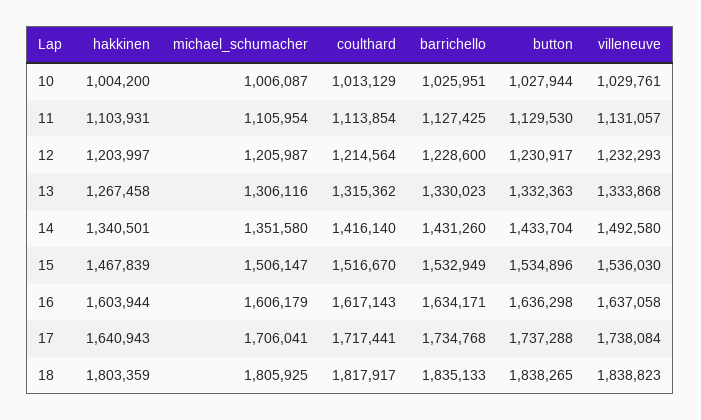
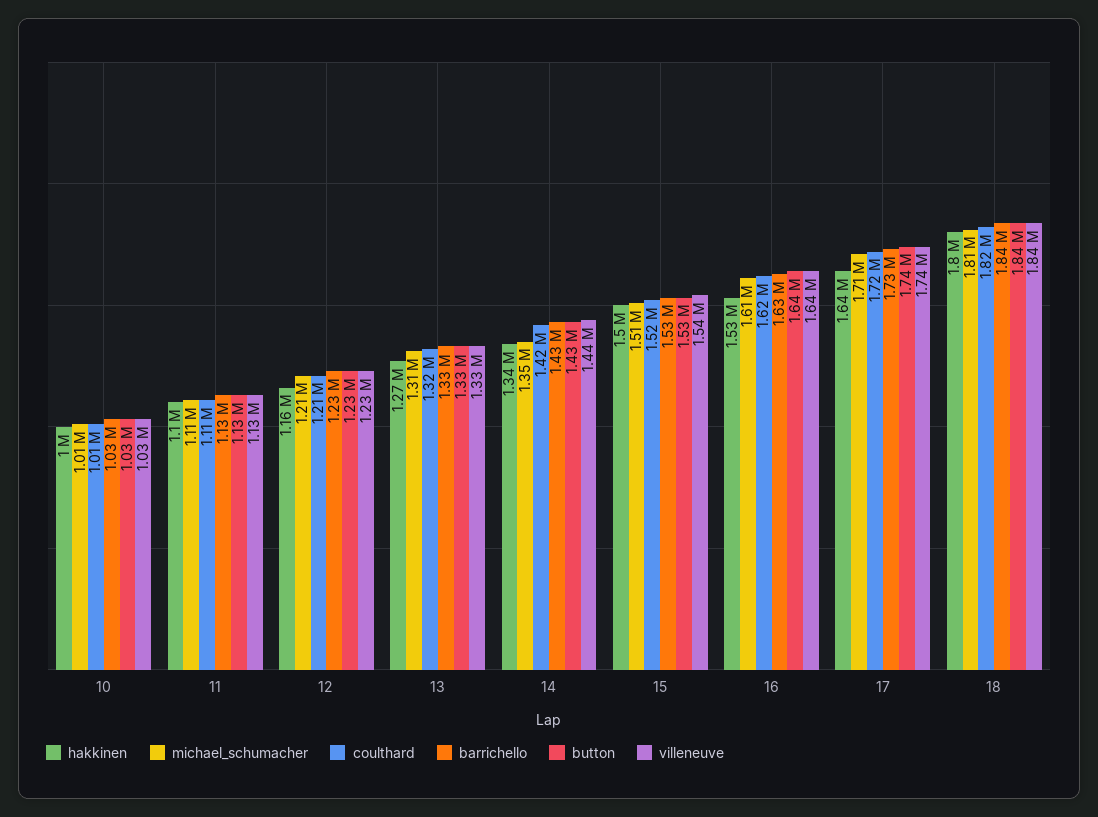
  {
    "hakkinen": {
      "10": 1004200,
      "11": 1103931,
-     "12": 1203997,
+     "12": 1160000,
      "13": 1267458,
      "14": 1340501,
-     "15": 1467839,
+     "15": 1500000,
-     "16": 1603944,
+     "16": 1530000,
      "17": 1640943,
      "18": 1803359
    },
    "michael_schumacher": {
      "10": 1006087,
      "11": 1105954,
      "12": 1205987,
      "13": 1306116,
      "14": 1351580,
      "15": 1506147,
      "16": 1606179,
      "17": 1706041,
      "18": 1805925
    },
    "coulthard": {
      "10": 1013129,
      "11": 1113854,
      "12": 1214564,
      "13": 1315362,
      "14": 1416140,
      "15": 1516670,
      "16": 1617143,
      "17": 1717441,
      "18": 1817917
    },
    "barrichello": {
      "10": 1025951,
      "11": 1127425,
      "12": 1228600,
      "13": 1330023,
      "14": 1431260,
      "15": 1532949,
      "16": 1634171,
      "17": 1734768,
      "18": 1835133
    },
    "button": {
      "10": 1027944,
      "11": 1129530,
      "12": 1230917,
      "13": 1332363,
      "14": 1433704,
      "15": 1534896,
      "16": 1636298,
      "17": 1737288,
      "18": 1838265
    },
    "villeneuve": {
      "10": 1029761,
      "11": 1131057,
      "12": 1232293,
      "13": 1333868,
-     "14": 1492580,
+     "14": 1440000,
      "15": 1536030,
      "16": 1637058,
      "17": 1738084,
      "18": 1838823
    }
  }

